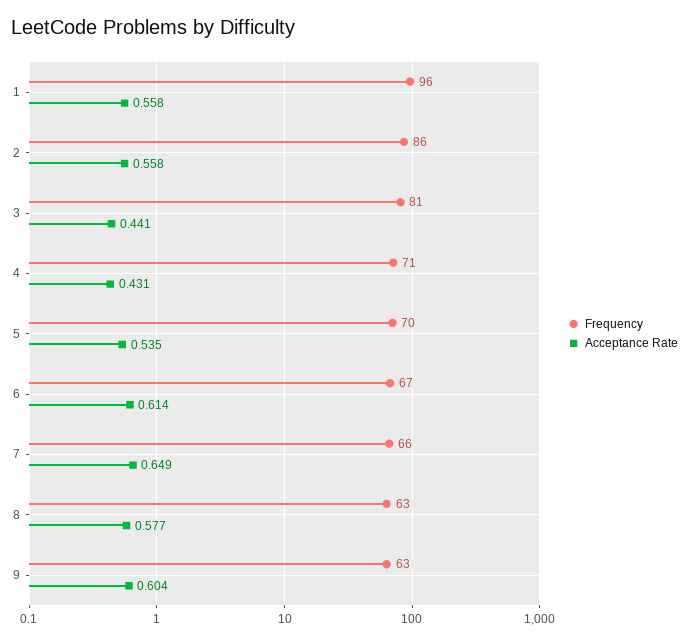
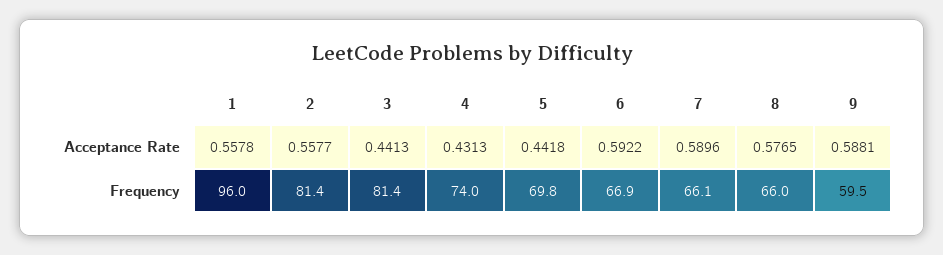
  {
    "Frequency": {
      "1": 96,
-     "2": 86,
+     "2": 81.4,
      "3": 81.4,
-     "4": 71,
+     "4": 74,
      "5": 69.8,
      "6": 66.9,
      "7": 66.1,
-     "8": 63,
+     "8": 66,
-     "9": 63
+     "9": 59.5
    },
    "Acceptance Rate": {
      "1": 0.5578,
      "2": 0.5577,
      "3": 0.4413,
      "4": 0.4313,
-     "5": 0.535,
+     "5": 0.4418,
-     "6": 0.614,
+     "6": 0.5922,
-     "7": 0.649,
+     "7": 0.5896,
      "8": 0.5765,
-     "9": 0.604
+     "9": 0.5881
    }
  }

